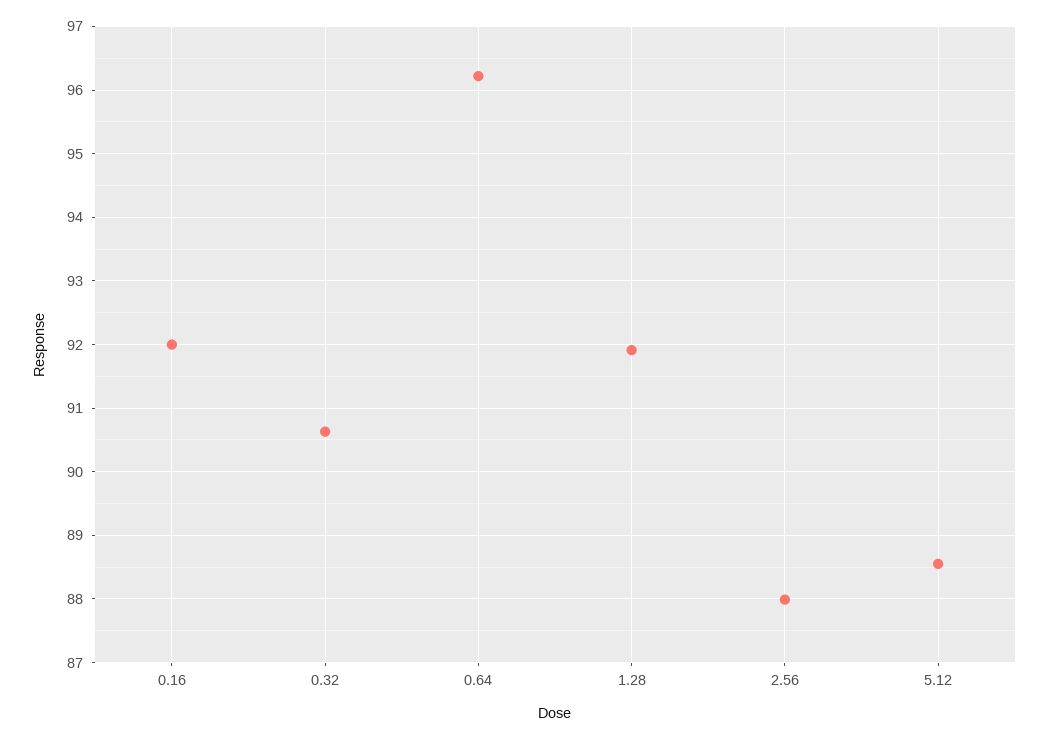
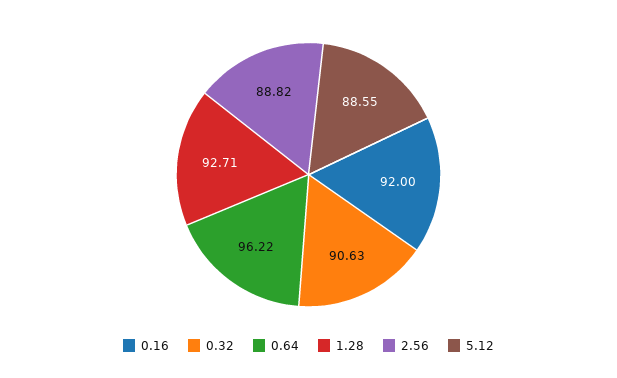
  {
    "0.16": 92,
    "0.32": 90.63,
    "0.64": 96.22,
-   "1.28": 91.9,
+   "1.28": 92.71,
-   "2.56": 88,
+   "2.56": 88.82,
    "5.12": 88.55
  }

